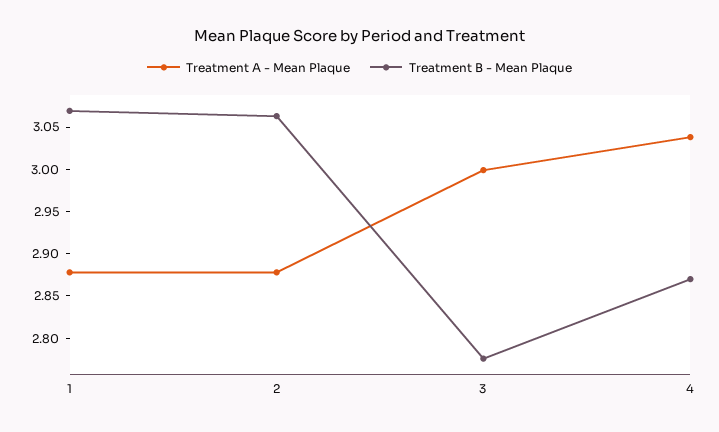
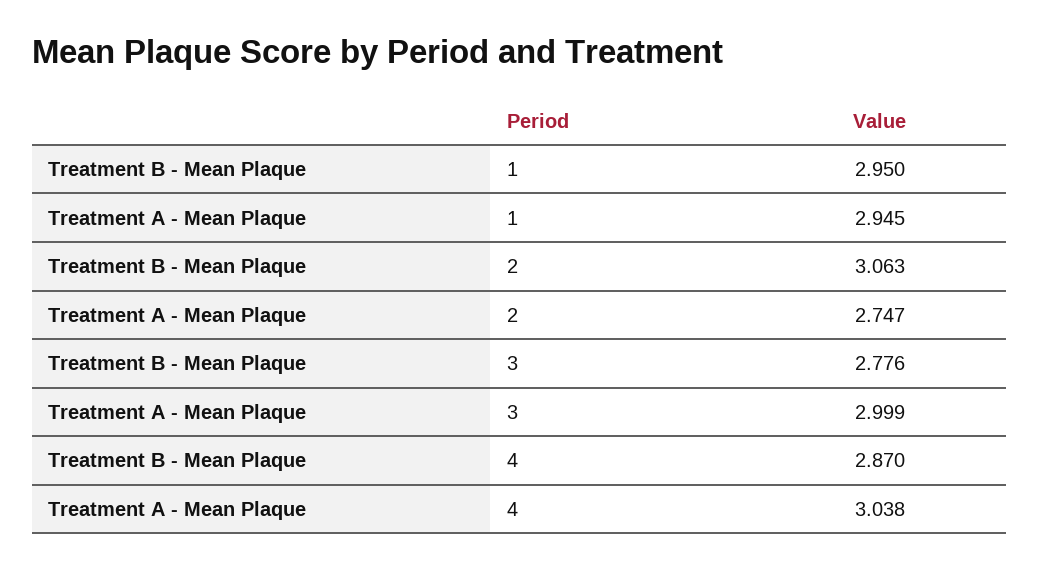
  {
    "Treatment A - Mean Plaque": {
-     "1": 2.88,
+     "1": 2.945,
-     "2": 2.88,
+     "2": 2.747,
      "3": 2.999,
      "4": 3.038
    },
    "Treatment B - Mean Plaque": {
-     "1": 3.07,
+     "1": 2.95,
      "2": 3.063,
      "3": 2.776,
      "4": 2.87
    }
  }

